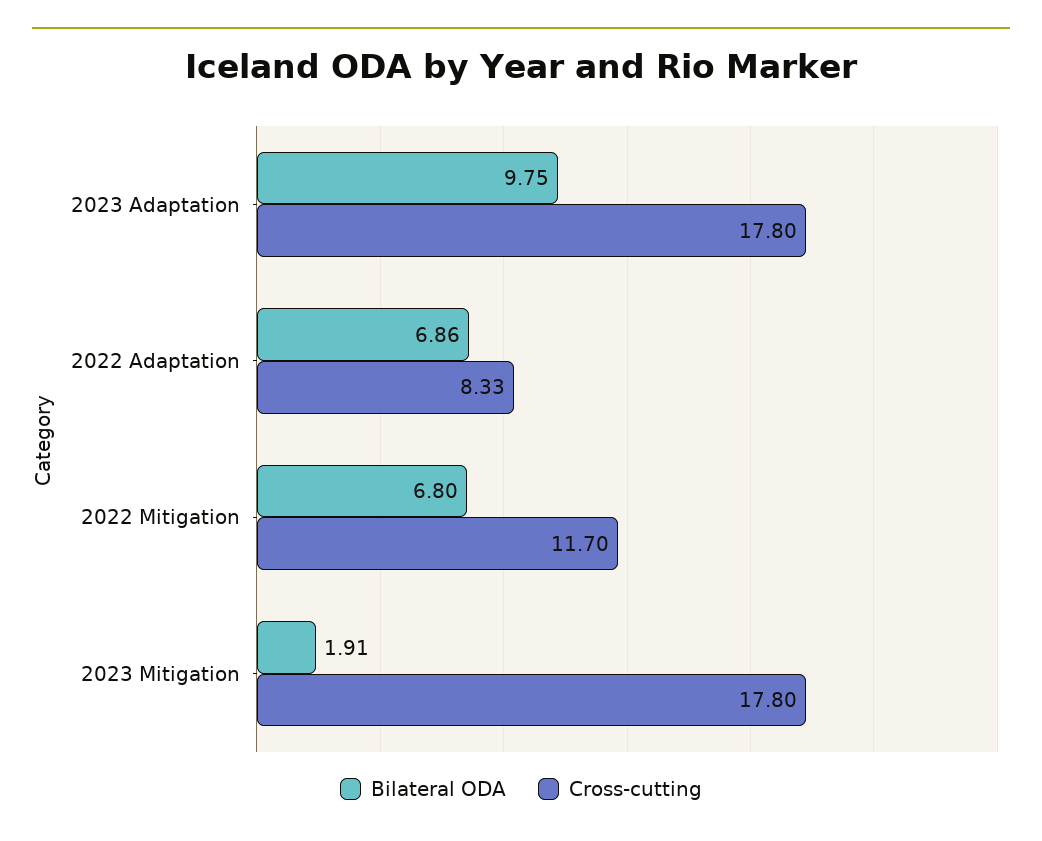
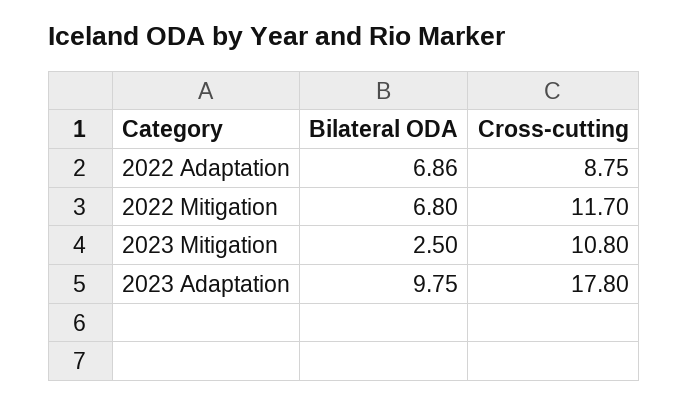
  {
    "Bilateral ODA": {
      "2023 Adaptation": 9.75,
      "2022 Adaptation": 6.86,
      "2022 Mitigation": 6.8,
-     "2023 Mitigation": 1.91
+     "2023 Mitigation": 2.5
    },
    "Cross-cutting": {
      "2023 Adaptation": 17.8,
-     "2022 Adaptation": 8.33,
+     "2022 Adaptation": 8.75,
      "2022 Mitigation": 11.7,
-     "2023 Mitigation": 17.8
+     "2023 Mitigation": 10.8
    }
  }

